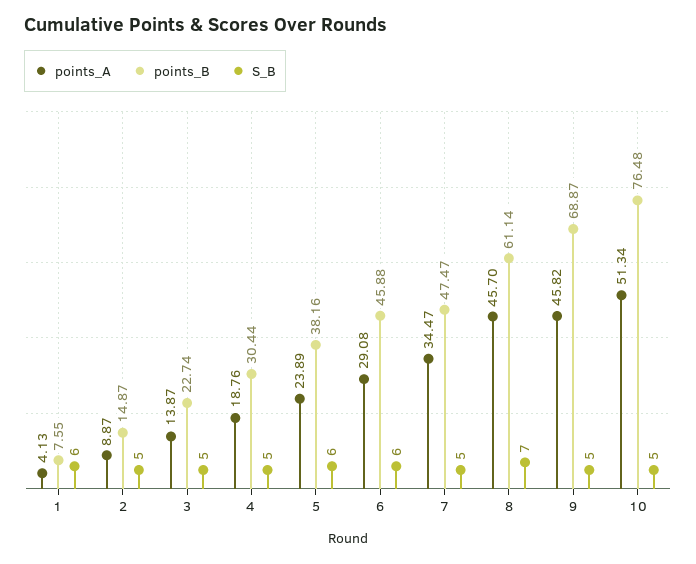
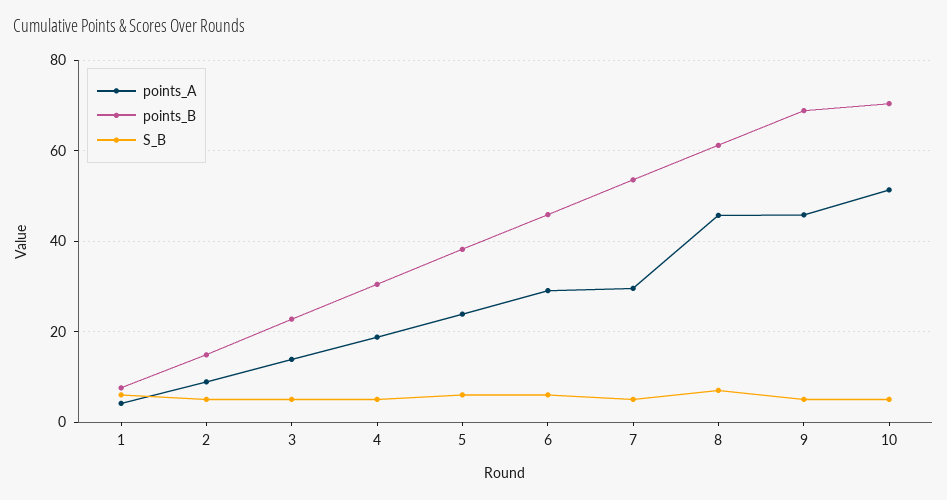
  {
    "points_A": {
      "1": 4.13,
      "2": 8.87,
      "3": 13.87,
      "4": 18.76,
      "5": 23.89,
      "6": 29.08,
-     "7": 34.47,
+     "7": 30,
      "8": 45.7,
      "9": 45.82,
      "10": 51.34
    },
    "points_B": {
      "1": 7.55,
      "2": 14.87,
      "3": 22.74,
      "4": 30.44,
      "5": 38.16,
      "6": 45.88,
-     "7": 47.47,
+     "7": 54,
      "8": 61.14,
      "9": 68.87,
-     "10": 76.48
+     "10": 70
    },
    "S_B": {
      "1": 6,
      "2": 5,
      "3": 5,
      "4": 5,
      "5": 6,
      "6": 6,
      "7": 5,
      "8": 7,
      "9": 5,
      "10": 5
    }
  }

